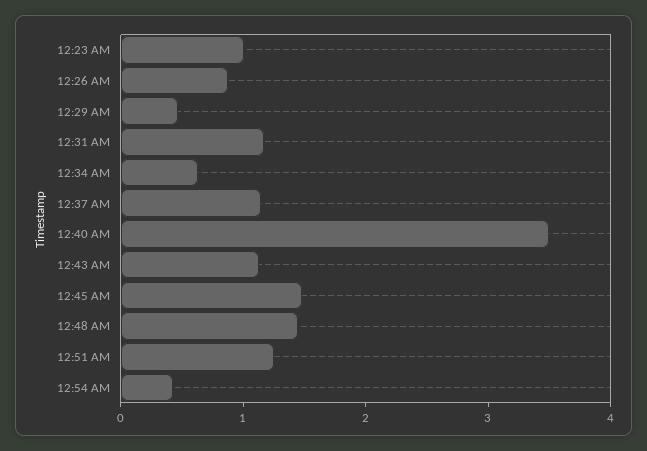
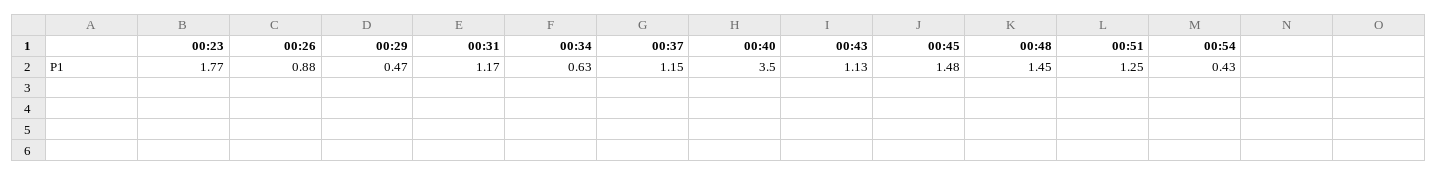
  {
-   "12:23 AM": 1,
+   "12:23 AM": 1.77,
    "12:26 AM": 0.88,
    "12:29 AM": 0.47,
    "12:31 AM": 1.17,
    "12:34 AM": 0.63,
    "12:37 AM": 1.15,
    "12:40 AM": 3.5,
    "12:43 AM": 1.13,
    "12:45 AM": 1.48,
    "12:48 AM": 1.45,
    "12:51 AM": 1.25,
    "12:54 AM": 0.43
  }

